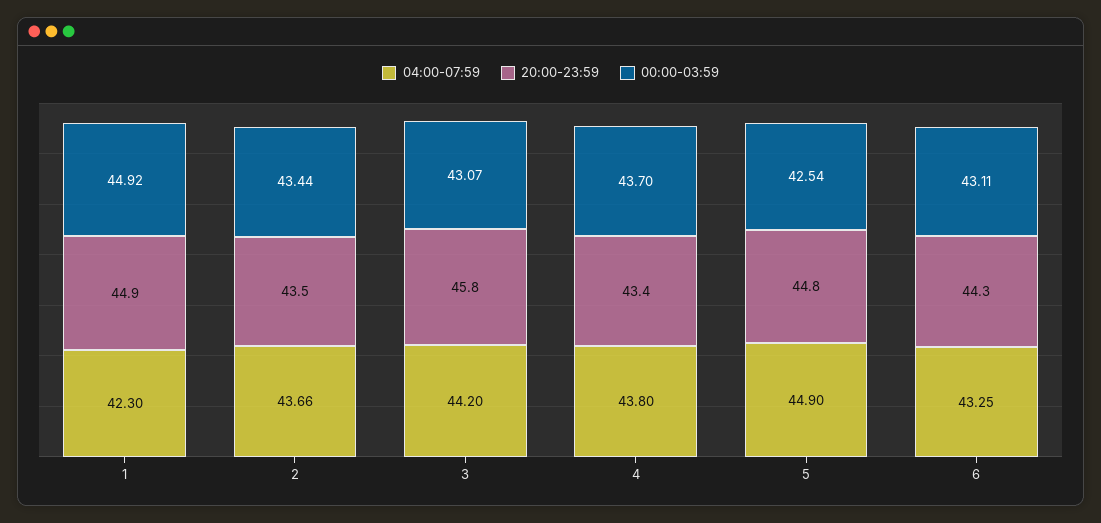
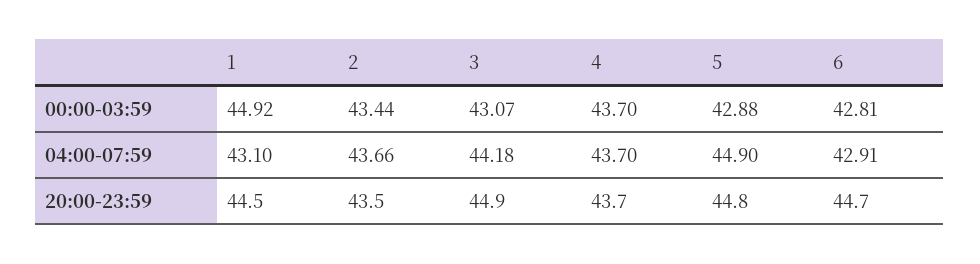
  {
    "04:00-07:59": {
-     "1": 42.3,
+     "1": 43.1,
      "2": 43.66,
-     "3": 44.2,
+     "3": 44.18,
-     "4": 43.8,
+     "4": 43.7,
      "5": 44.9,
-     "6": 43.25
+     "6": 42.91
    },
    "20:00-23:59": {
-     "1": 44.9,
+     "1": 44.5,
      "2": 43.5,
-     "3": 45.8,
+     "3": 44.9,
-     "4": 43.4,
+     "4": 43.7,
      "5": 44.8,
-     "6": 44.3
+     "6": 44.7
    },
    "00:00-03:59": {
      "1": 44.92,
      "2": 43.44,
      "3": 43.07,
      "4": 43.7,
-     "5": 42.54,
+     "5": 42.88,
-     "6": 43.11
+     "6": 42.81
    }
  }

